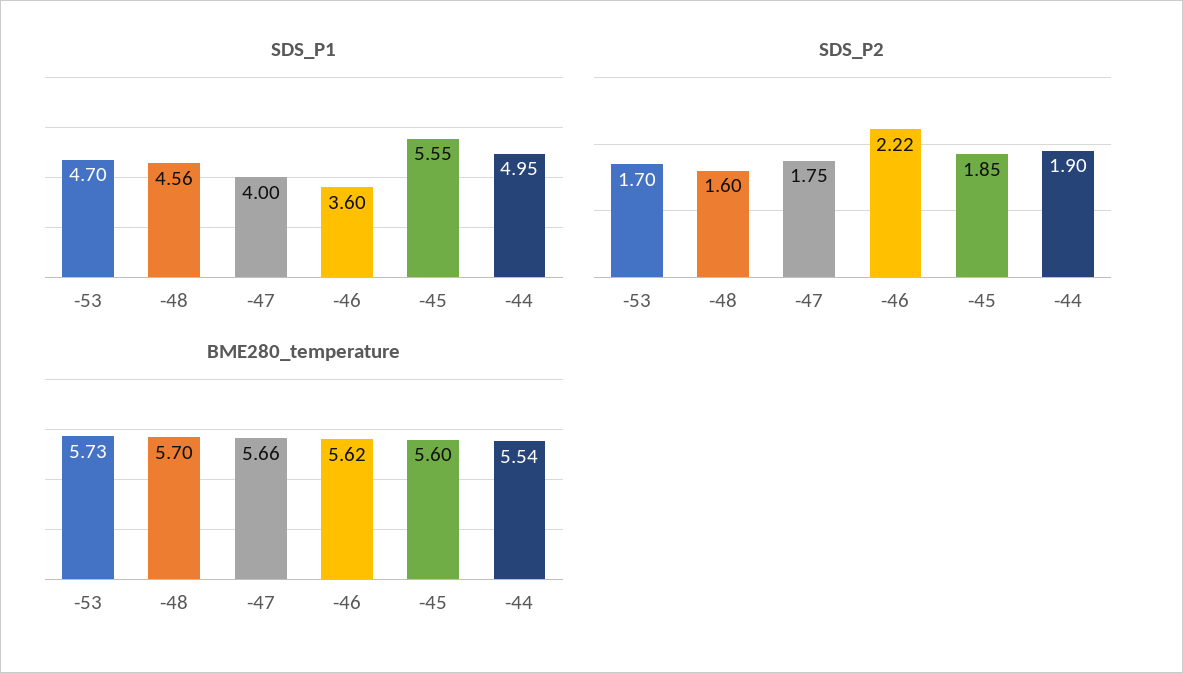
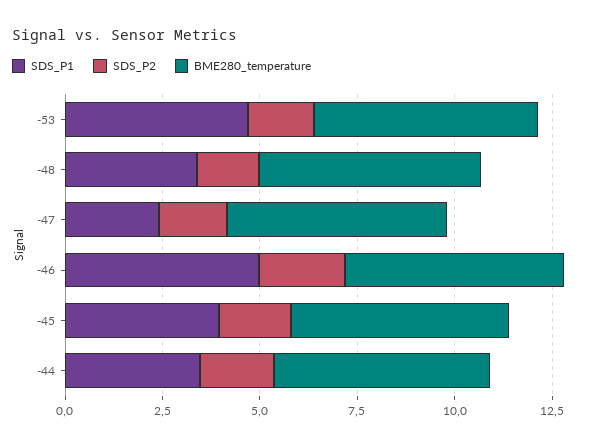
  {
    "SDS_P1": {
      "-53": 4.7,
-     "-48": 4.56,
+     "-48": 3.5,
-     "-47": 4,
+     "-47": 2.5,
-     "-46": 3.6,
+     "-46": 5,
-     "-45": 5.55,
+     "-45": 4,
-     "-44": 4.95
+     "-44": 3.5
    },
    "SDS_P2": {
      "-53": 1.7,
      "-48": 1.6,
      "-47": 1.75,
      "-46": 2.22,
      "-45": 1.85,
      "-44": 1.9
    },
    "BME280_temperature": {
      "-53": 5.73,
      "-48": 5.7,
      "-47": 5.66,
      "-46": 5.62,
      "-45": 5.6,
      "-44": 5.54
    }
  }

